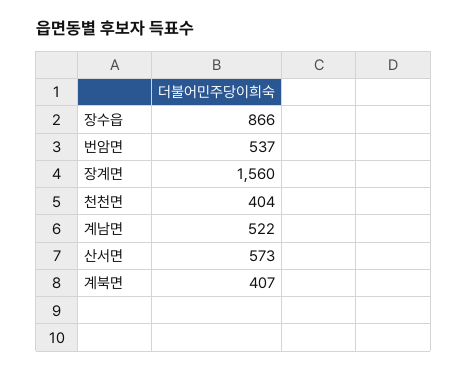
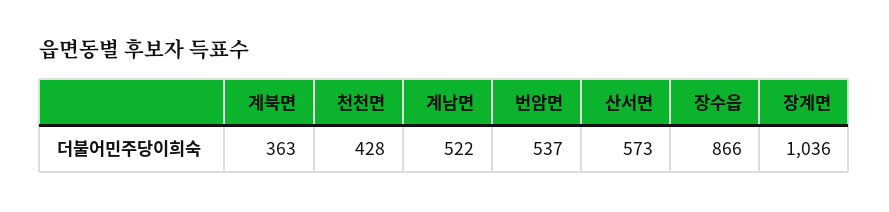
  {
    "장수읍": 866,
    "번암면": 537,
-   "장계면": 1560,
+   "장계면": 1036,
-   "천천면": 404,
+   "천천면": 428,
    "계남면": 522,
    "산서면": 573,
-   "계북면": 407
+   "계북면": 363
  }

